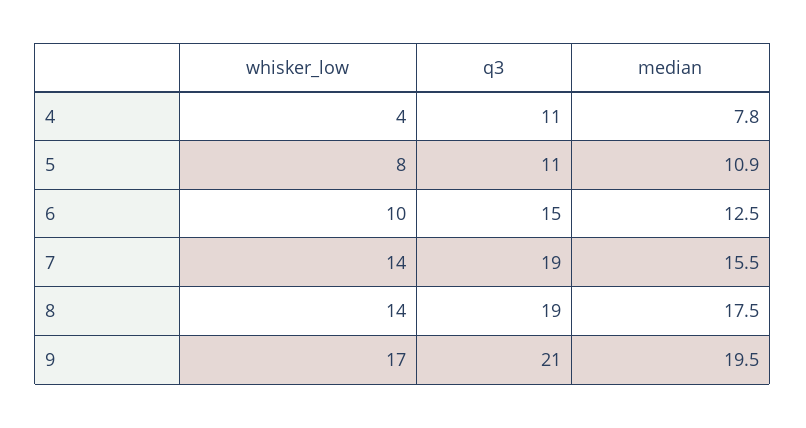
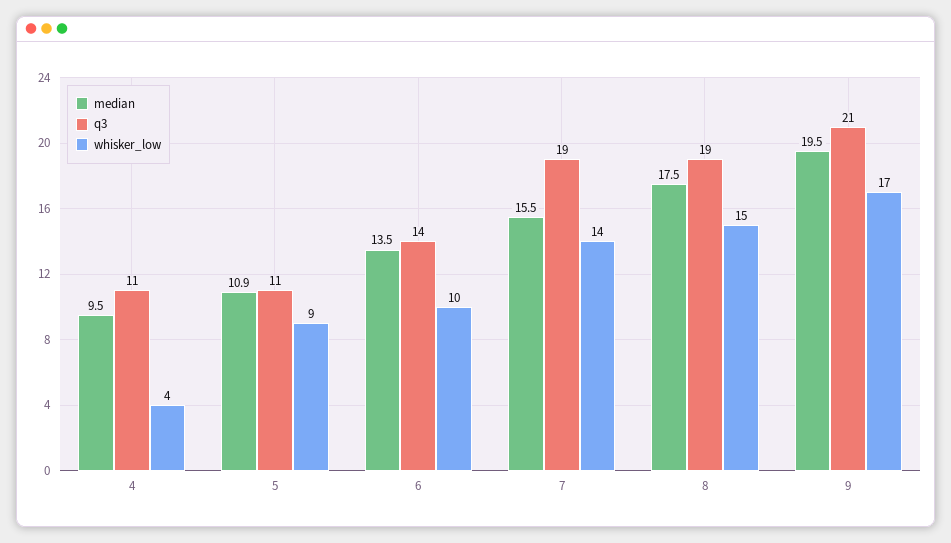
  {
    "whisker_low": {
      "4": 4,
-     "5": 8,
+     "5": 9,
      "6": 10,
      "7": 14,
-     "8": 14,
+     "8": 15,
      "9": 17
    },
    "q3": {
      "4": 11,
      "5": 11,
-     "6": 15,
+     "6": 14,
      "7": 19,
      "8": 19,
      "9": 21
    },
    "median": {
-     "4": 7.8,
+     "4": 9.5,
      "5": 10.9,
-     "6": 12.5,
+     "6": 13.5,
      "7": 15.5,
      "8": 17.5,
      "9": 19.5
    }
  }

